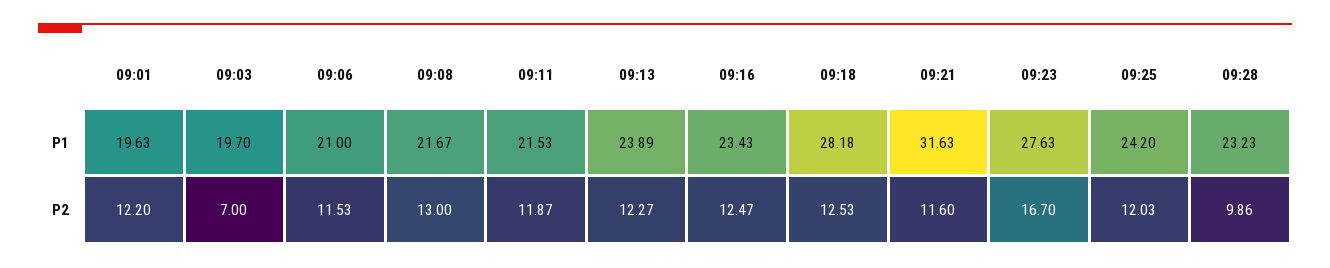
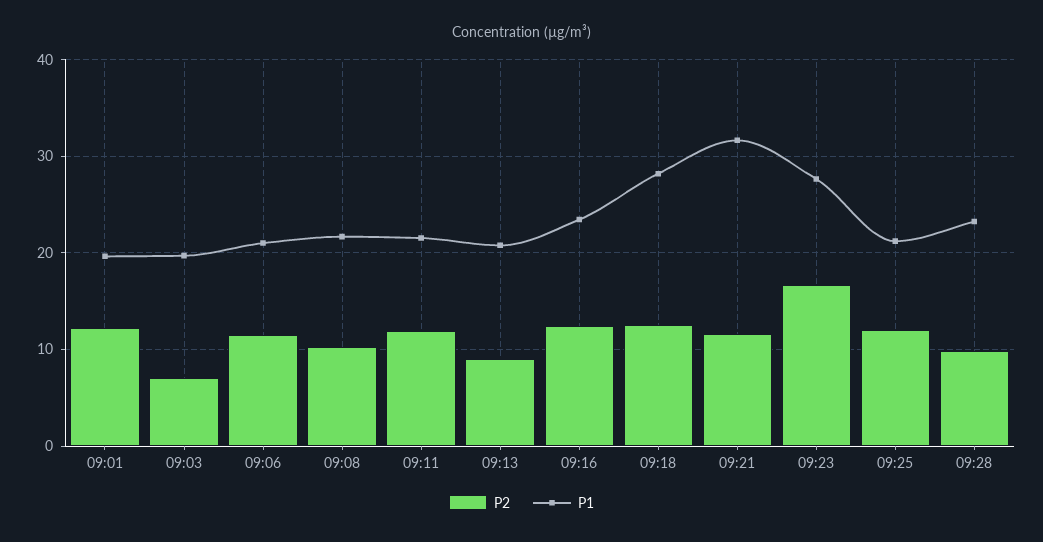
  {
    "P1": {
      "09:01": 19.63,
      "09:03": 19.7,
      "09:06": 21,
      "09:08": 21.67,
      "09:11": 21.53,
-     "09:13": 23.89,
+     "09:13": 21,
      "09:16": 23.43,
      "09:18": 28.18,
      "09:21": 31.63,
      "09:23": 27.63,
-     "09:25": 24.2,
+     "09:25": 21,
      "09:28": 23.23
    },
    "P2": {
      "09:01": 12.2,
      "09:03": 7,
      "09:06": 11.53,
-     "09:08": 13,
+     "09:08": 10,
      "09:11": 11.87,
-     "09:13": 12.27,
+     "09:13": 9,
      "09:16": 12.47,
      "09:18": 12.53,
      "09:21": 11.6,
      "09:23": 16.7,
      "09:25": 12.03,
      "09:28": 9.86
    }
  }

